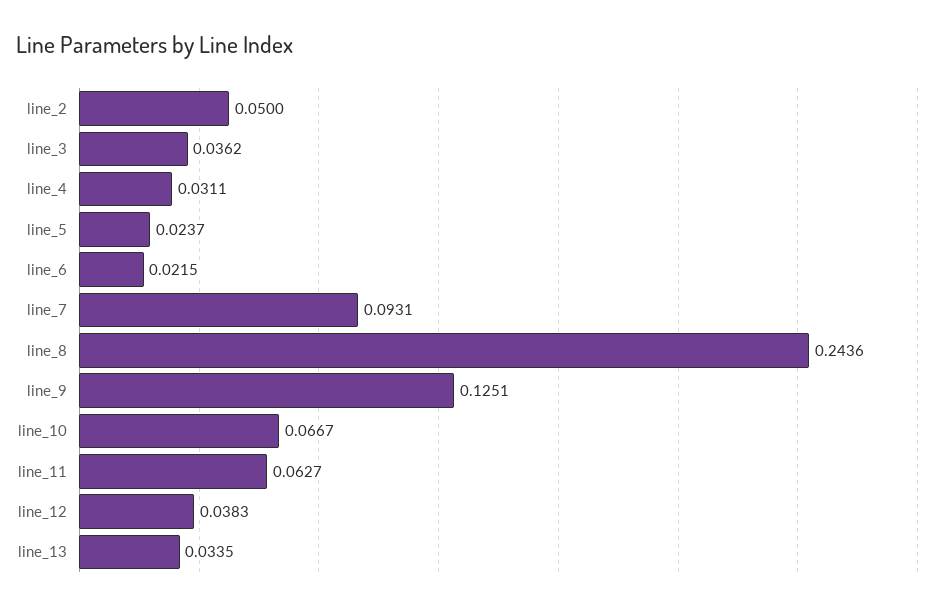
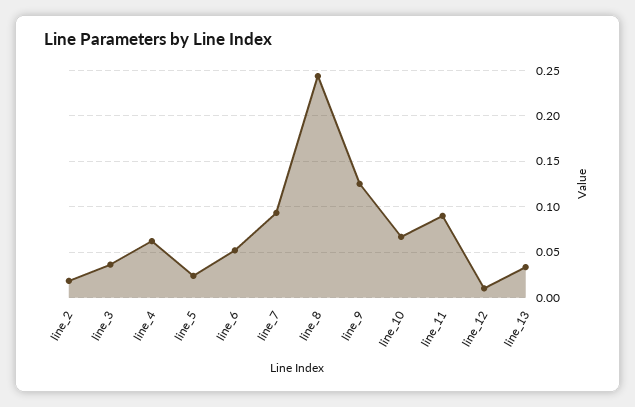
  {
-   "line_2": 0.05,
+   "line_2": 0.02,
    "line_3": 0.0362,
-   "line_4": 0.0311,
+   "line_4": 0.06,
    "line_5": 0.0237,
-   "line_6": 0.0215,
+   "line_6": 0.05,
    "line_7": 0.0931,
    "line_8": 0.2436,
    "line_9": 0.1251,
    "line_10": 0.0667,
-   "line_11": 0.0627,
+   "line_11": 0.09,
-   "line_12": 0.0383,
+   "line_12": 0.01,
    "line_13": 0.0335
  }

